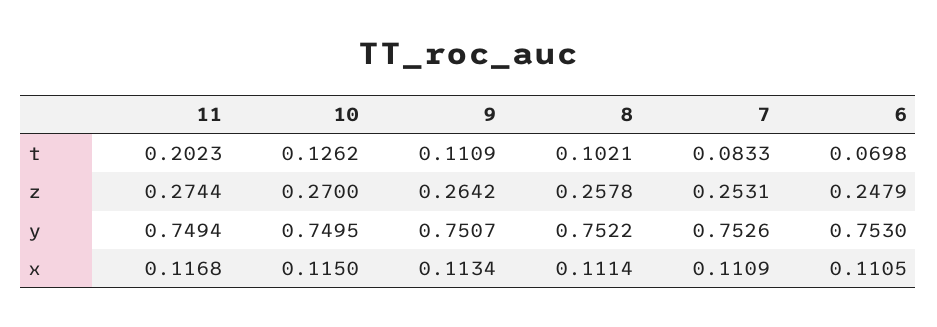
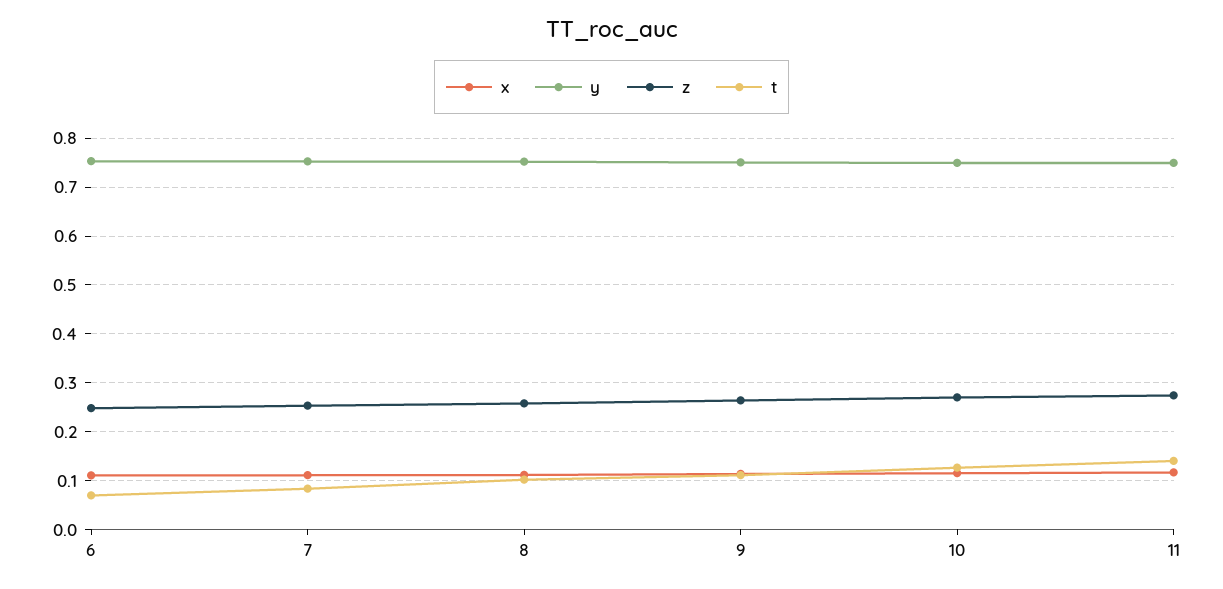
  {
    "t": {
-     "11": 0.2023,
+     "11": 0.14,
      "10": 0.1262,
      "9": 0.1109,
      "8": 0.1021,
      "7": 0.0833,
      "6": 0.0698
    },
    "z": {
      "11": 0.2744,
      "10": 0.27,
      "9": 0.2642,
      "8": 0.2578,
      "7": 0.2531,
      "6": 0.2479
    },
    "y": {
      "11": 0.7494,
      "10": 0.7495,
      "9": 0.7507,
      "8": 0.7522,
      "7": 0.7526,
      "6": 0.753
    },
    "x": {
      "11": 0.1168,
      "10": 0.115,
      "9": 0.1134,
      "8": 0.1114,
      "7": 0.1109,
      "6": 0.1105
    }
  }

